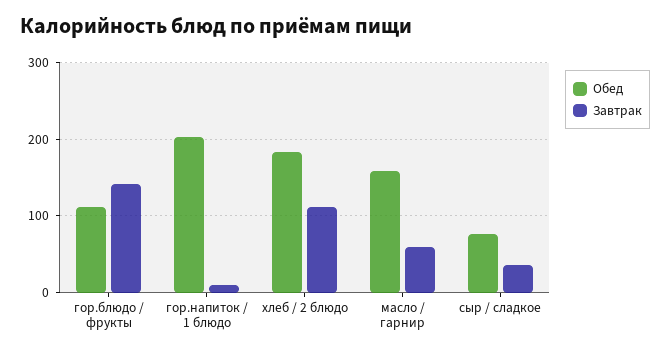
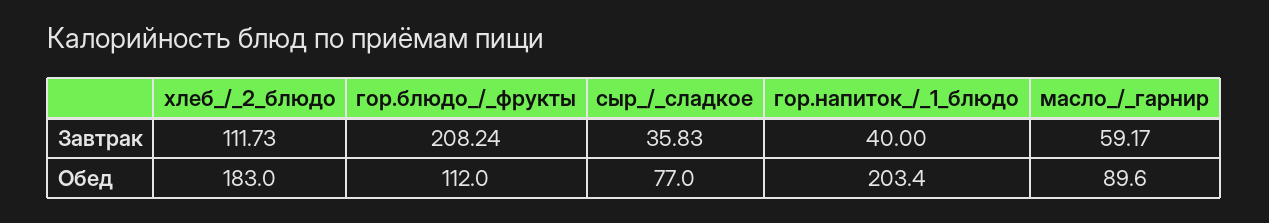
  {
    "Обед": {
      "гор.блюдо / фрукты": 112,
      "гор.напиток / 1 блюдо": 203.4,
      "хлеб / 2 блюдо": 183,
-     "масло / гарнир": 160,
+     "масло / гарнир": 89.6,
      "сыр / сладкое": 77
    },
    "Завтрак": {
-     "гор.блюдо / фрукты": 140,
+     "гор.блюдо / фрукты": 208.24,
-     "гор.напиток / 1 блюдо": 10,
+     "гор.напиток / 1 блюдо": 40,
      "хлеб / 2 блюдо": 111.73,
      "масло / гарнир": 59.17,
      "сыр / сладкое": 35.83
    }
  }

